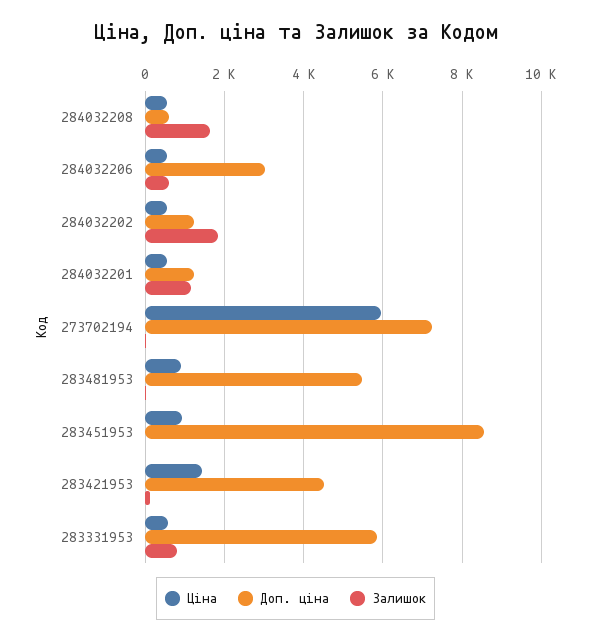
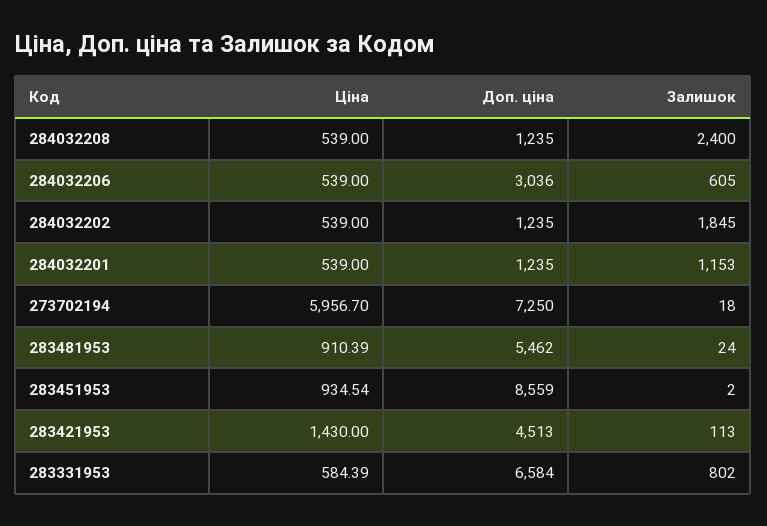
  {
    "Ціна": {
      "284032208": 539,
      "284032206": 539,
      "284032202": 539,
      "284032201": 539,
      "273702194": 5956.7,
      "283481953": 910.39,
      "283451953": 934.54,
      "283421953": 1430,
      "283331953": 584.39
    },
    "Доп. ціна": {
-     "284032208": 600,
+     "284032208": 1235,
      "284032206": 3036,
      "284032202": 1235,
      "284032201": 1235,
      "273702194": 7250,
      "283481953": 5462,
      "283451953": 8559,
      "283421953": 4513,
-     "283331953": 5800
+     "283331953": 6584
    },
    "Залишок": {
-     "284032208": 1600,
+     "284032208": 2400,
      "284032206": 605,
      "284032202": 1845,
      "284032201": 1153,
      "273702194": 18,
      "283481953": 24,
      "283451953": 2,
      "283421953": 113,
      "283331953": 802
    }
  }

